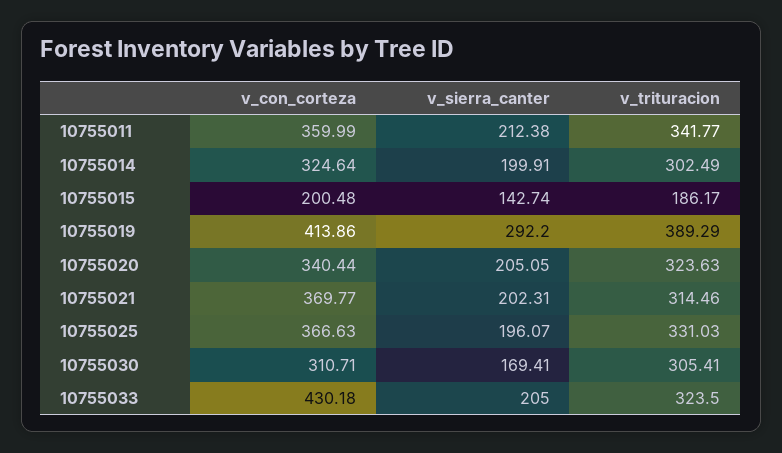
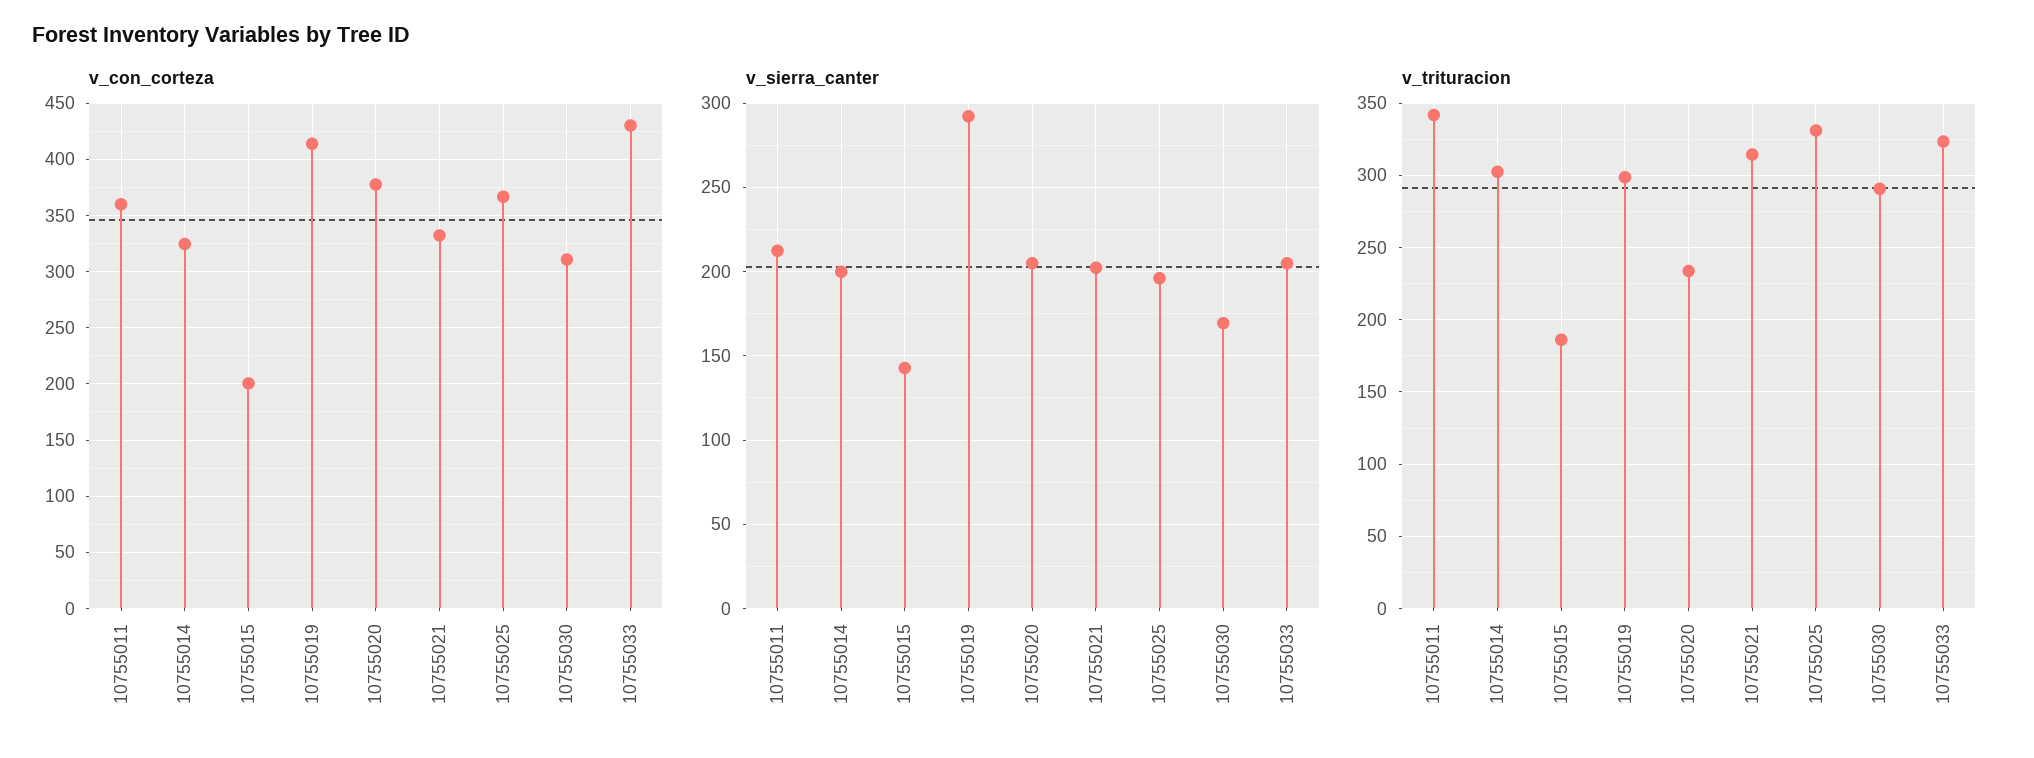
  {
    "v_con_corteza": {
      "10755011": 359.99,
      "10755014": 324.64,
      "10755015": 200.48,
      "10755019": 413.86,
-     "10755020": 340.44,
+     "10755020": 380,
-     "10755021": 369.77,
+     "10755021": 330,
      "10755025": 366.63,
      "10755030": 310.71,
      "10755033": 430.18
    },
    "v_sierra_canter": {
      "10755011": 212.38,
      "10755014": 199.91,
      "10755015": 142.74,
      "10755019": 292.2,
      "10755020": 205.05,
      "10755021": 202.31,
      "10755025": 196.07,
      "10755030": 169.41,
      "10755033": 205
    },
    "v_trituracion": {
      "10755011": 341.77,
      "10755014": 302.49,
      "10755015": 186.17,
-     "10755019": 389.29,
+     "10755019": 300,
-     "10755020": 323.63,
+     "10755020": 235,
      "10755021": 314.46,
      "10755025": 331.03,
-     "10755030": 305.41,
+     "10755030": 290,
      "10755033": 323.5
    }
  }

